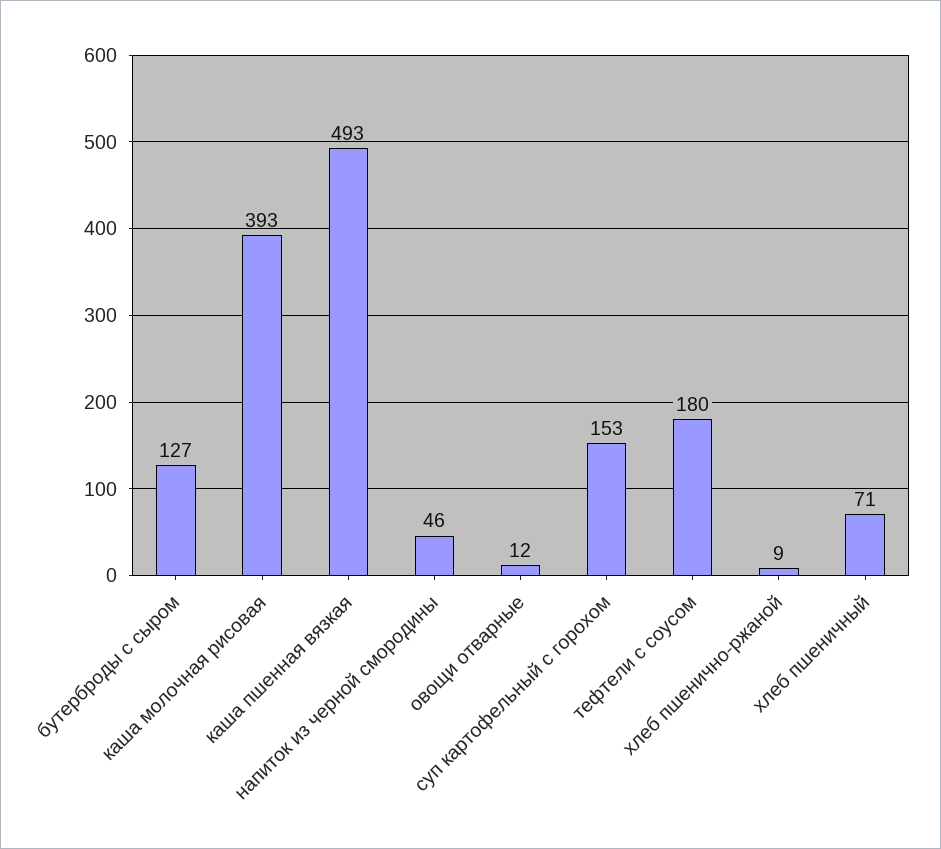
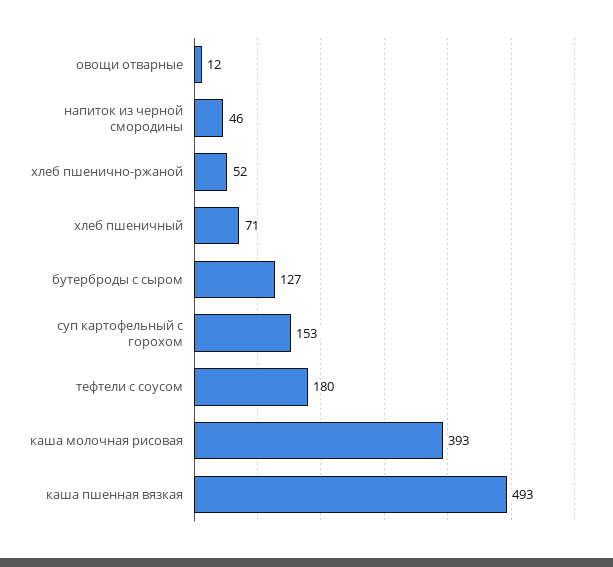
  {
    "бутерброды с сыром": 127,
    "каша молочная рисовая": 393,
    "каша пшенная вязкая": 493,
    "напиток из черной смородины": 46,
    "овощи отварные": 12,
    "суп картофельный с горохом": 153,
    "тефтели с соусом": 180,
-   "хлеб пшенично-ржаной": 9,
+   "хлеб пшенично-ржаной": 52,
    "хлеб пшеничный": 71
  }

